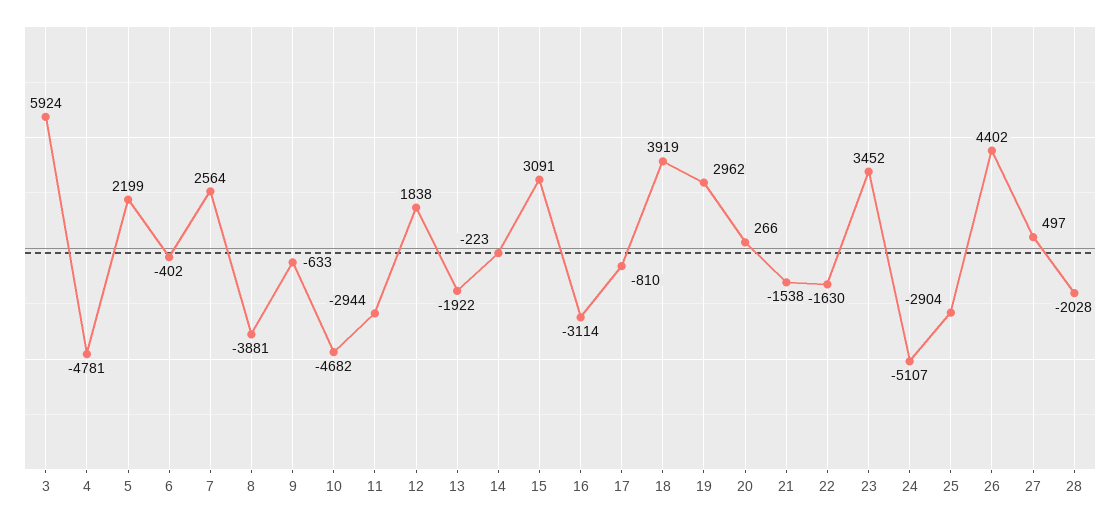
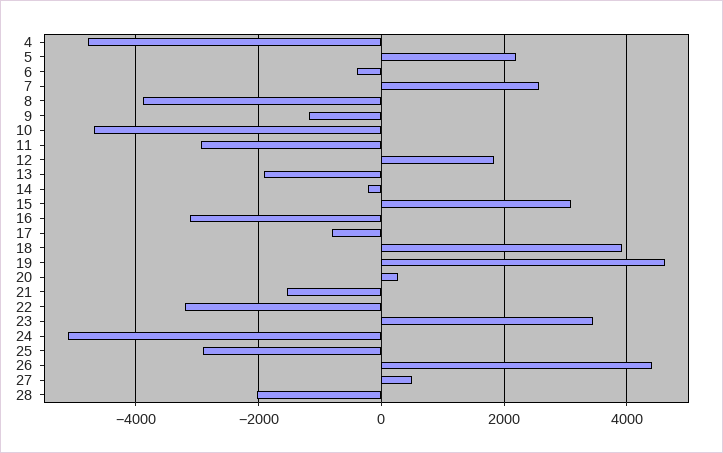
  {
-   "3": 5924,
    "4": -4781,
    "5": 2199,
    "6": -402,
    "7": 2564,
    "8": -3881,
-   "9": -633,
+   "9": -1200,
    "10": -4682,
    "11": -2944,
    "12": 1838,
    "13": -1922,
    "14": -223,
    "15": 3091,
    "16": -3114,
    "17": -810,
    "18": 3919,
-   "19": 2962,
+   "19": 4600,
    "20": 266,
    "21": -1538,
-   "22": -1630,
+   "22": -3200,
    "23": 3452,
    "24": -5107,
    "25": -2904,
    "26": 4402,
    "27": 497,
    "28": -2028
  }

